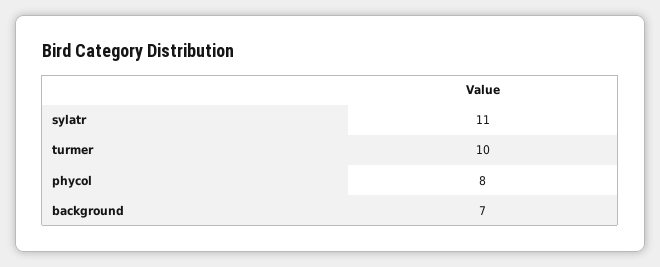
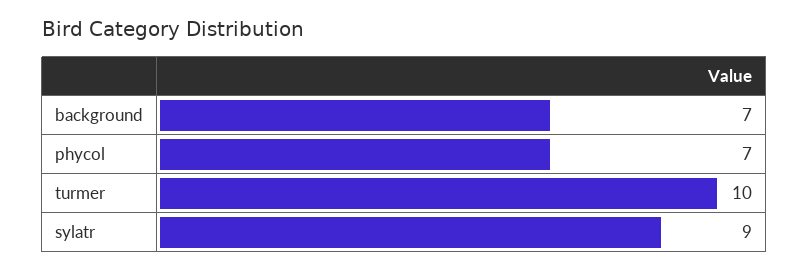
  {
-   "sylatr": 11,
+   "sylatr": 9,
    "turmer": 10,
-   "phycol": 8,
+   "phycol": 7,
    "background": 7
  }

